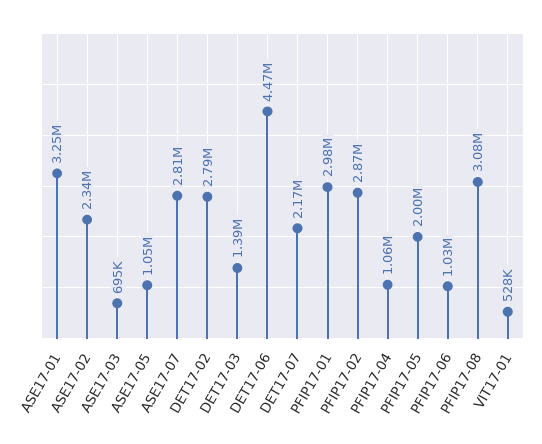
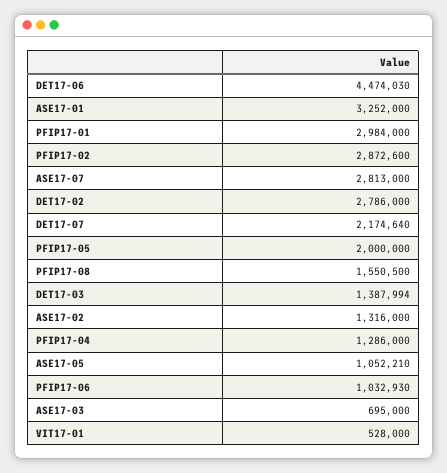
  {
    "ASE17-01": 3252000,
-   "ASE17-02": 2340000,
+   "ASE17-02": 1316000,
    "ASE17-03": 695000,
    "ASE17-05": 1052210,
    "ASE17-07": 2813000,
    "DET17-02": 2786000,
    "DET17-03": 1387994,
    "DET17-06": 4474030,
    "DET17-07": 2174640,
    "PFIP17-01": 2984000,
    "PFIP17-02": 2872600,
-   "PFIP17-04": 1060000,
+   "PFIP17-04": 1286000,
    "PFIP17-05": 2000000,
    "PFIP17-06": 1032930,
-   "PFIP17-08": 3080000,
+   "PFIP17-08": 1550500,
    "VIT17-01": 528000
  }

